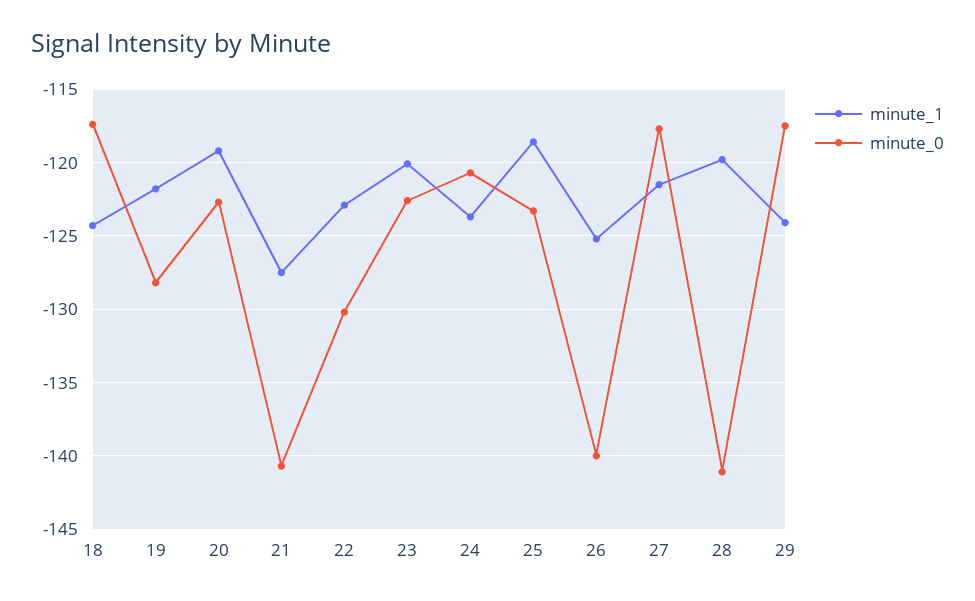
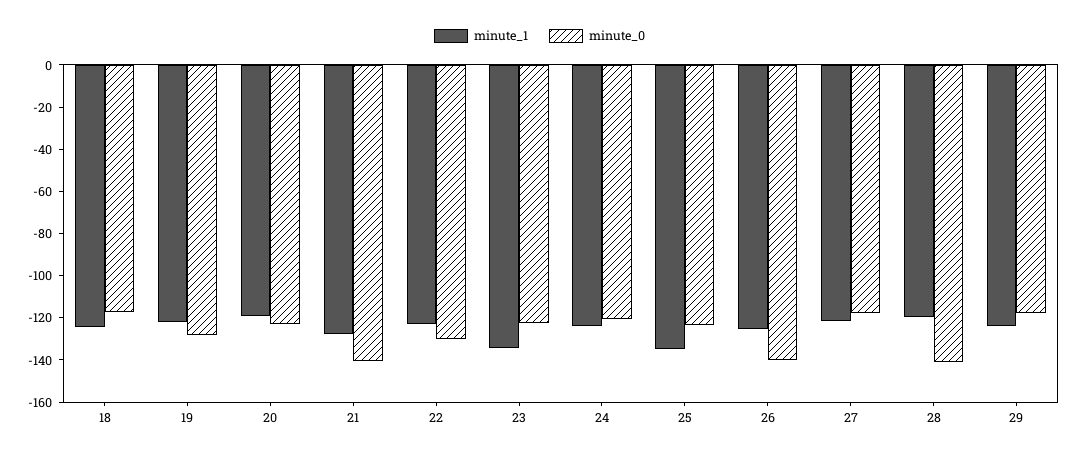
  {
    "minute_1": {
      "18": -124.5,
      "19": -122,
      "20": -119,
      "21": -127.5,
      "22": -123,
-     "23": -120,
+     "23": -135,
      "24": -123.5,
-     "25": -118.5,
+     "25": -135,
      "26": -125,
      "27": -121.5,
      "28": -120,
      "29": -124
    },
    "minute_0": {
      "18": -117.5,
      "19": -128,
      "20": -122.5,
      "21": -140.5,
      "22": -130,
      "23": -122.5,
      "24": -120.5,
      "25": -123.5,
      "26": -140,
      "27": -117.5,
      "28": -141,
      "29": -117.5
    }
  }

